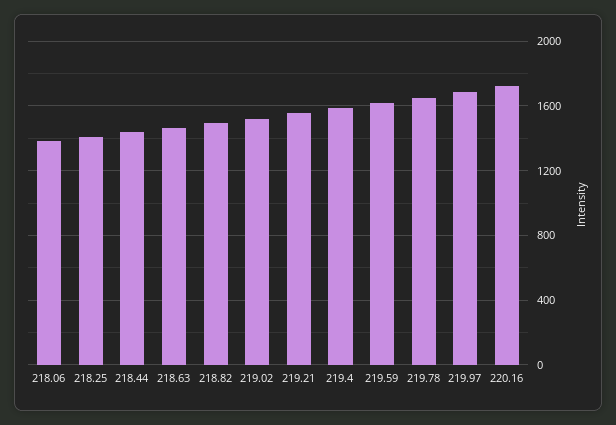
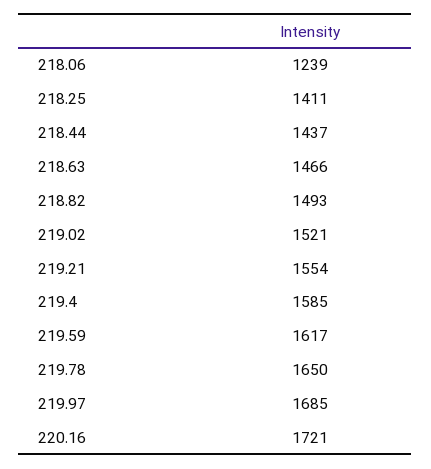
  {
-   "218.06": 1400,
+   "218.06": 1239,
    "218.25": 1411,
    "218.44": 1437,
    "218.63": 1466,
    "218.82": 1493,
    "219.02": 1521,
    "219.21": 1554,
    "219.4": 1585,
    "219.59": 1617,
    "219.78": 1650,
    "219.97": 1685,
    "220.16": 1721
  }

